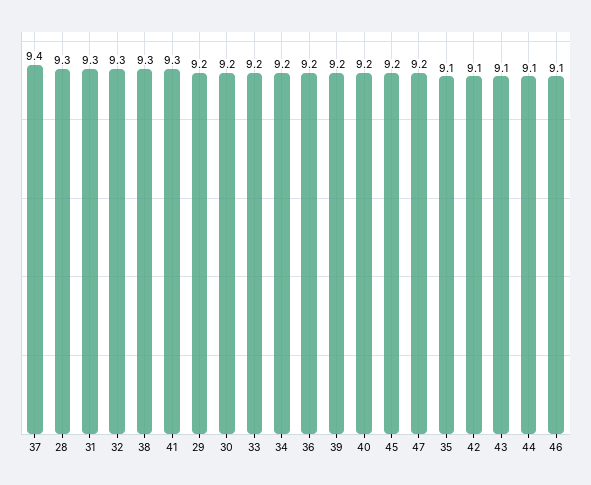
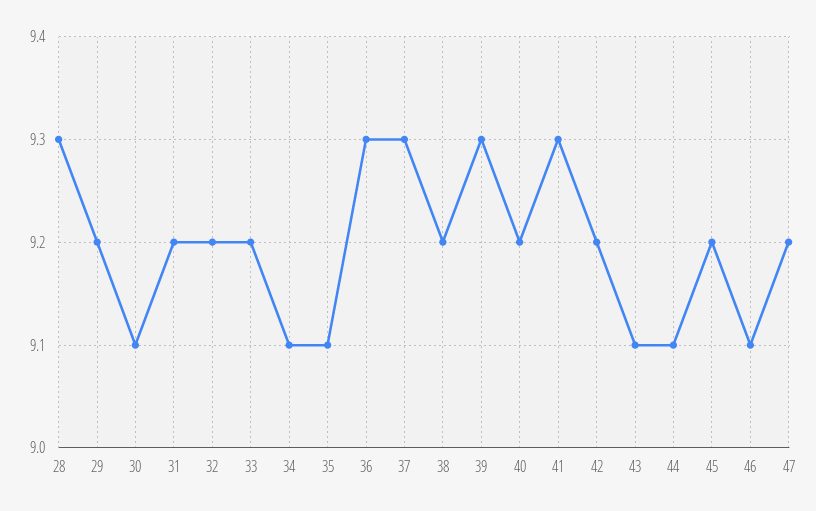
  {
-   "37": 9.4,
+   "37": 9.3,
    "28": 9.3,
-   "31": 9.3,
+   "31": 9.2,
-   "32": 9.3,
+   "32": 9.2,
-   "38": 9.3,
+   "38": 9.2,
    "41": 9.3,
    "29": 9.2,
-   "30": 9.2,
+   "30": 9.1,
    "33": 9.2,
-   "34": 9.2,
+   "34": 9.1,
-   "36": 9.2,
+   "36": 9.3,
-   "39": 9.2,
+   "39": 9.3,
    "40": 9.2,
    "45": 9.2,
    "47": 9.2,
    "35": 9.1,
-   "42": 9.1,
+   "42": 9.2,
    "43": 9.1,
    "44": 9.1,
    "46": 9.1
  }

